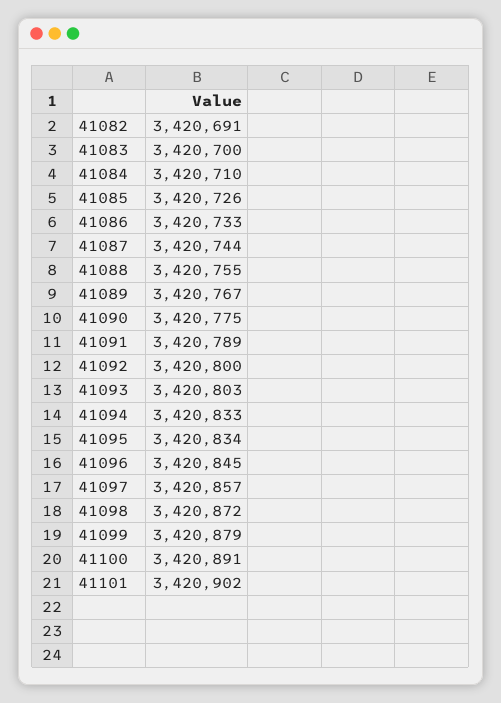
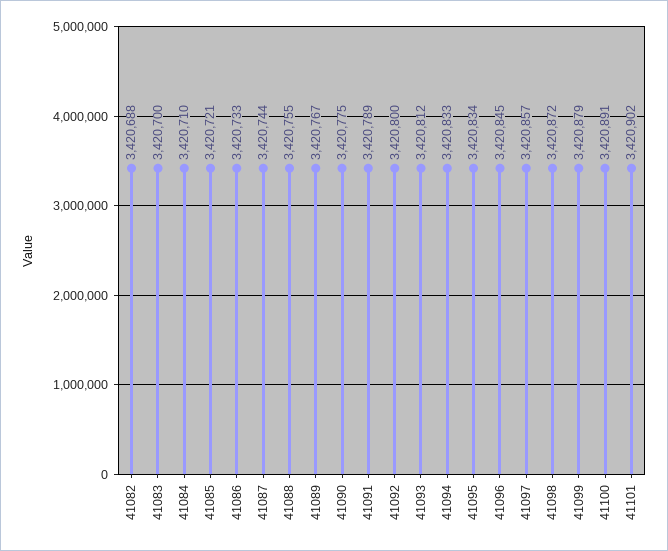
  {
-   "41082": 3420691,
+   "41082": 3420688,
    "41083": 3420700,
    "41084": 3420710,
-   "41085": 3420726,
+   "41085": 3420721,
    "41086": 3420733,
    "41087": 3420744,
    "41088": 3420755,
    "41089": 3420767,
    "41090": 3420775,
    "41091": 3420789,
    "41092": 3420800,
-   "41093": 3420803,
+   "41093": 3420812,
    "41094": 3420833,
    "41095": 3420834,
    "41096": 3420845,
    "41097": 3420857,
    "41098": 3420872,
    "41099": 3420879,
    "41100": 3420891,
    "41101": 3420902
  }

